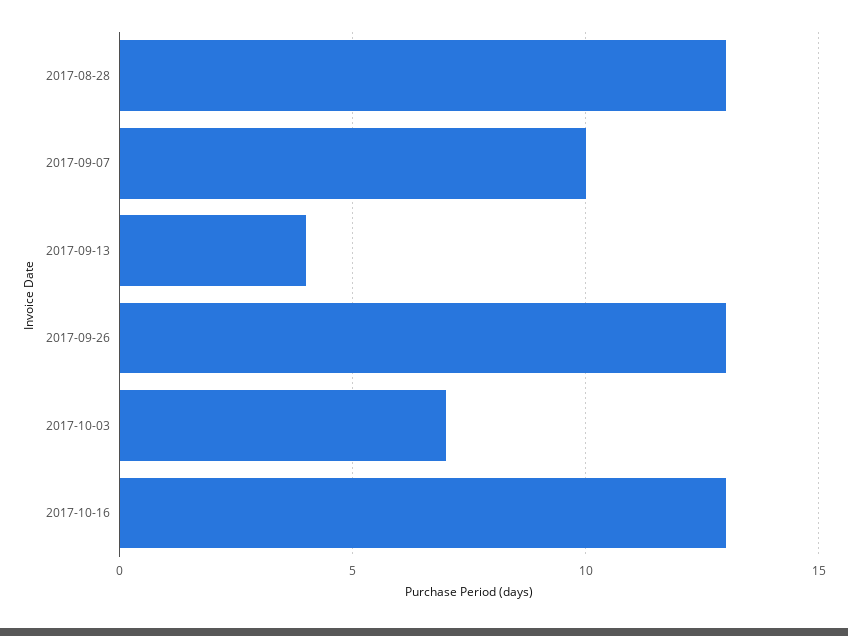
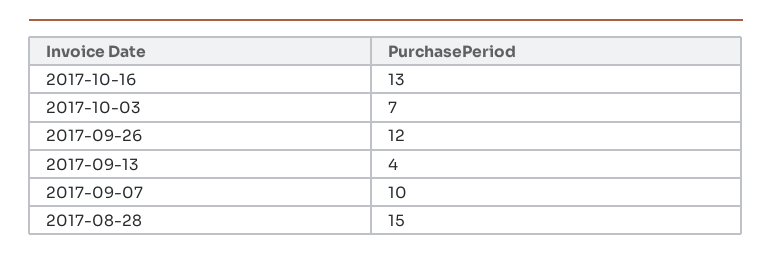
  {
-   "2017-08-28": 13,
+   "2017-08-28": 15,
    "2017-09-07": 10,
    "2017-09-13": 4,
-   "2017-09-26": 13,
+   "2017-09-26": 12,
    "2017-10-03": 7,
    "2017-10-16": 13
  }

